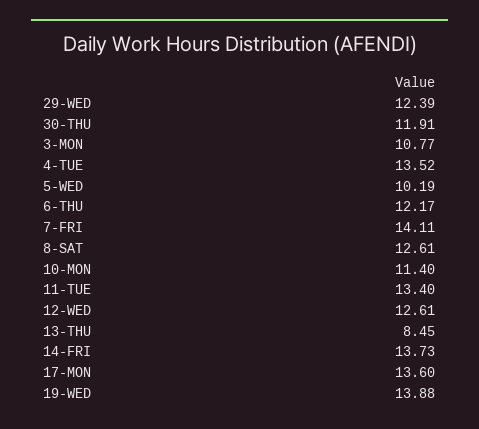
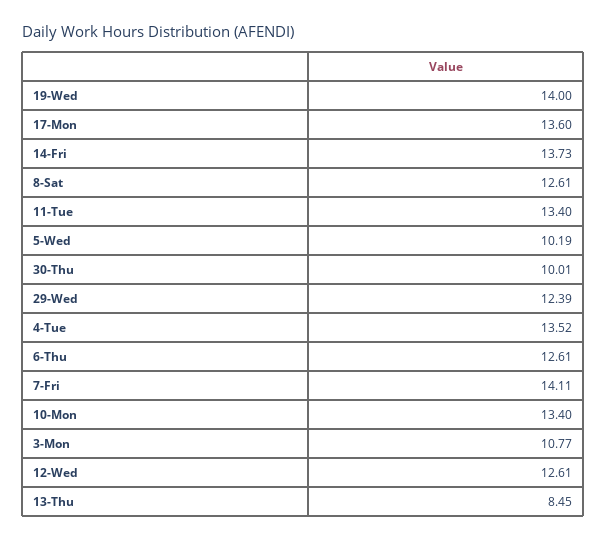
  {
    "29-WED": 12.39,
-   "30-THU": 11.91,
+   "30-THU": 10.01,
    "3-MON": 10.77,
    "4-TUE": 13.52,
    "5-WED": 10.19,
-   "6-THU": 12.17,
+   "6-THU": 12.61,
    "7-FRI": 14.11,
    "8-SAT": 12.61,
-   "10-MON": 11.4,
+   "10-MON": 13.4,
    "11-TUE": 13.4,
    "12-WED": 12.61,
    "13-THU": 8.45,
    "14-FRI": 13.73,
    "17-MON": 13.6,
-   "19-WED": 13.88
+   "19-WED": 14
  }

